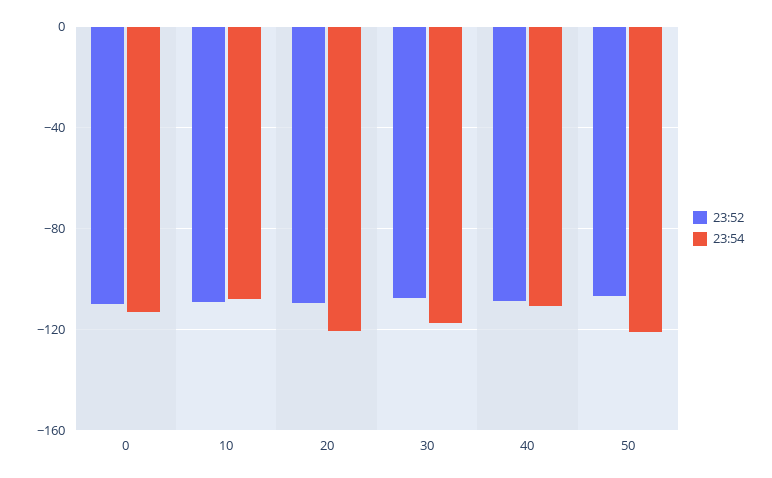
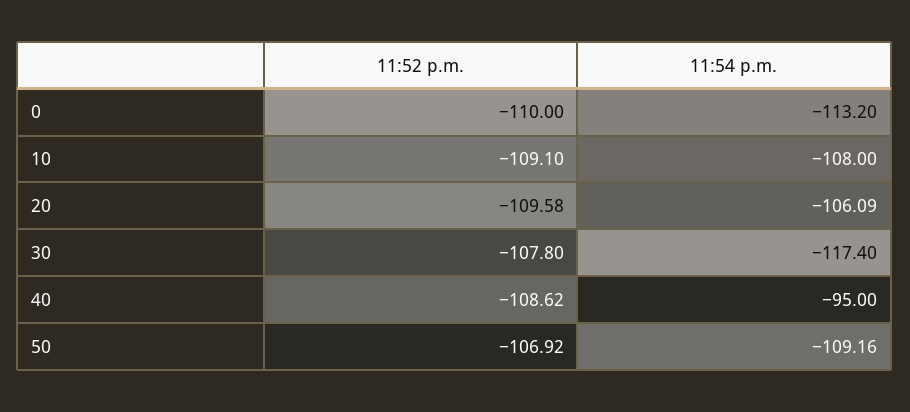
  {
    "23:52": {
      "0": -110,
      "10": -109.1,
      "20": -109.58,
      "30": -107.8,
      "40": -108.62,
      "50": -106.92
    },
    "23:54": {
      "0": -113.2,
      "10": -108,
-     "20": -120,
+     "20": -106.09,
      "30": -117.4,
-     "40": -110,
+     "40": -95,
-     "50": -120
+     "50": -109.16
    }
  }

